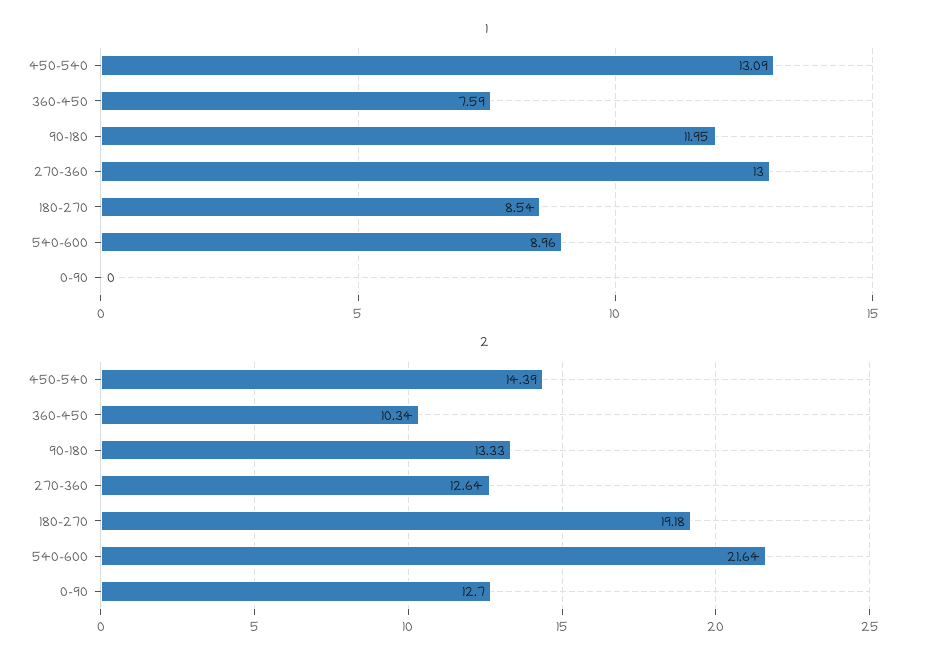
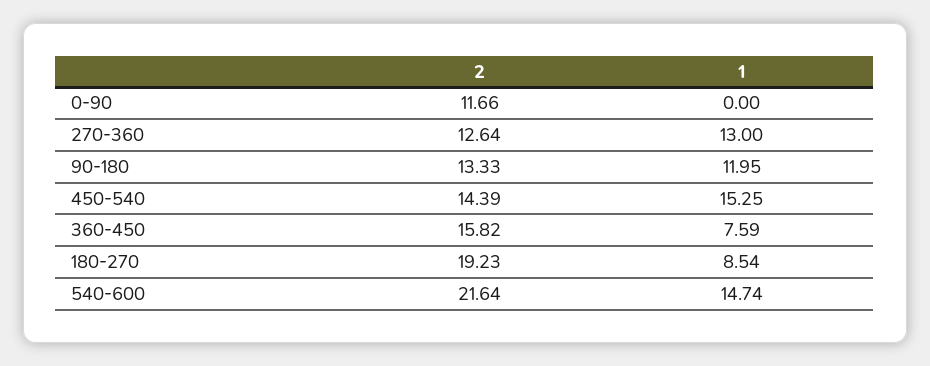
  {
    "1": {
-     "450-540": 13.09,
+     "450-540": 15.25,
      "360-450": 7.59,
      "90-180": 11.95,
      "270-360": 13,
      "180-270": 8.54,
-     "540-600": 8.96,
+     "540-600": 14.74,
      "0-90": 0
    },
    "2": {
      "450-540": 14.39,
-     "360-450": 10.34,
+     "360-450": 15.82,
      "90-180": 13.33,
      "270-360": 12.64,
-     "180-270": 19.18,
+     "180-270": 19.23,
      "540-600": 21.64,
-     "0-90": 12.7
+     "0-90": 11.66
    }
  }

